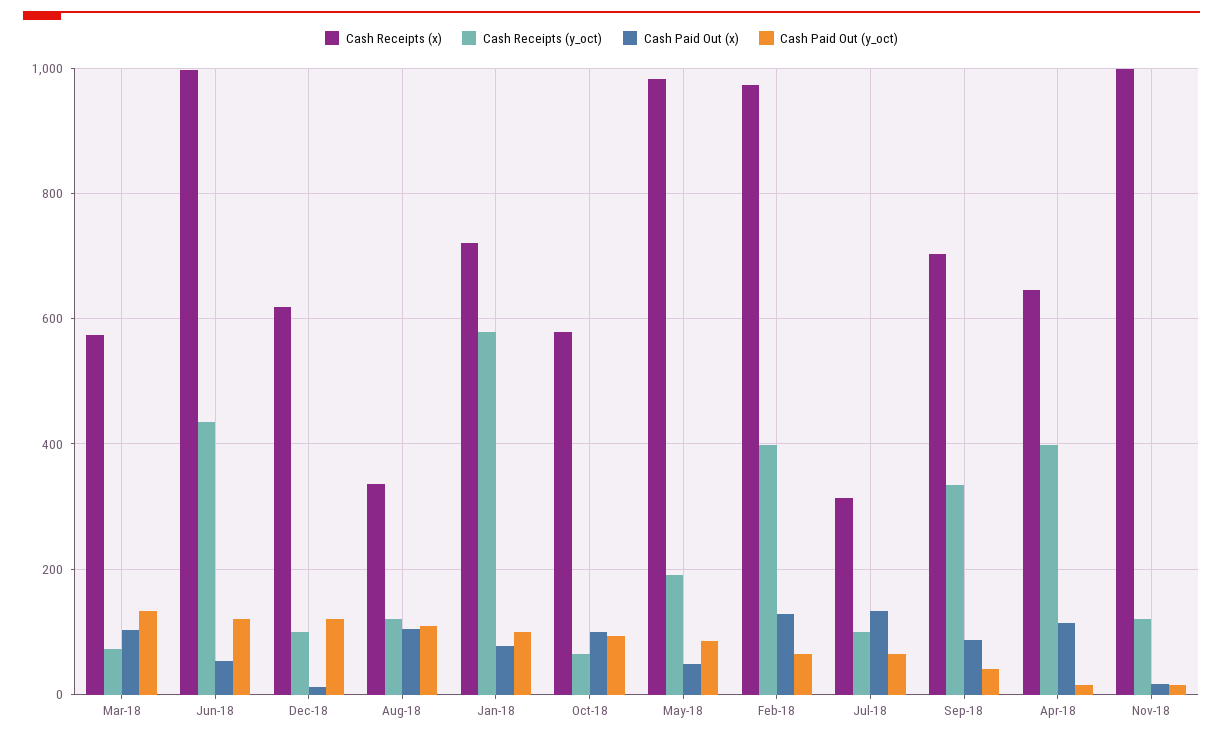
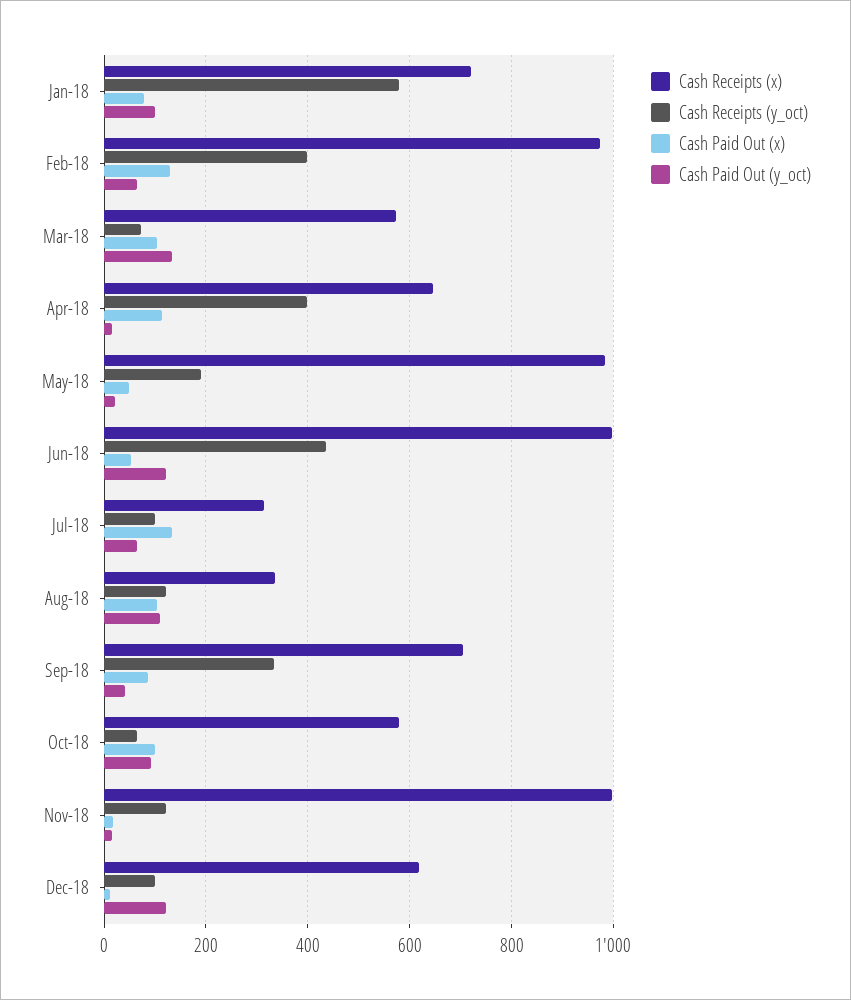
  {
    "Cash Receipts (x)": {
      "Mar-18": 580,
      "Jun-18": 1000,
      "Dec-18": 620,
      "Aug-18": 340,
      "Jan-18": 720,
      "Oct-18": 580,
      "May-18": 980,
      "Feb-18": 980,
      "Jul-18": 320,
      "Sep-18": 700,
      "Apr-18": 640,
      "Nov-18": 1000
    },
    "Cash Receipts (y_oct)": {
      "Mar-18": 80,
      "Jun-18": 440,
      "Dec-18": 100,
      "Aug-18": 120,
      "Jan-18": 580,
      "Oct-18": 60,
      "May-18": 200,
      "Feb-18": 400,
      "Jul-18": 100,
      "Sep-18": 340,
      "Apr-18": 400,
      "Nov-18": 120
    },
    "Cash Paid Out (x)": {
      "Mar-18": 100,
      "Jun-18": 60,
      "Dec-18": 20,
      "Aug-18": 100,
      "Jan-18": 80,
      "Oct-18": 100,
      "May-18": 40,
      "Feb-18": 120,
      "Jul-18": 140,
      "Sep-18": 80,
      "Apr-18": 120,
      "Nov-18": 20
    },
    "Cash Paid Out (y_oct)": {
      "Mar-18": 140,
      "Jun-18": 120,
      "Dec-18": 120,
      "Aug-18": 100,
      "Jan-18": 100,
      "Oct-18": 100,
-     "May-18": 80,
+     "May-18": 20,
      "Feb-18": 60,
      "Jul-18": 60,
      "Sep-18": 40,
      "Apr-18": 20,
      "Nov-18": 20
    }
  }

